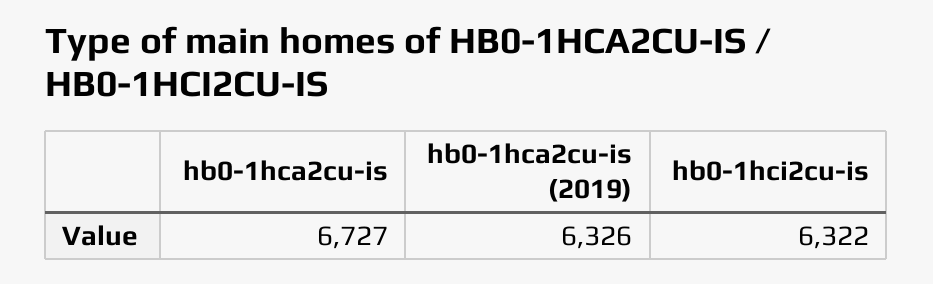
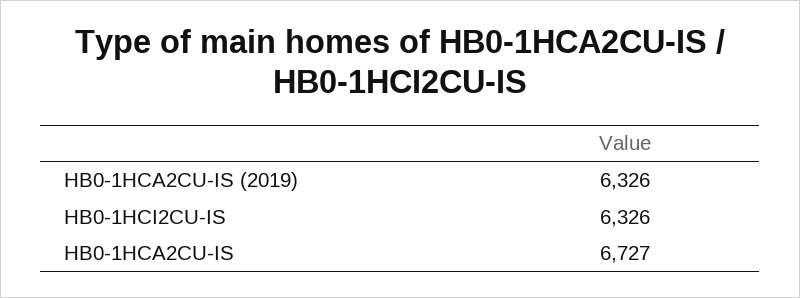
  {
    "hb0-1hca2cu-is": 6727,
    "hb0-1hca2cu-is (2019)": 6326,
-   "hb0-1hci2cu-is": 6322
+   "hb0-1hci2cu-is": 6326
  }

